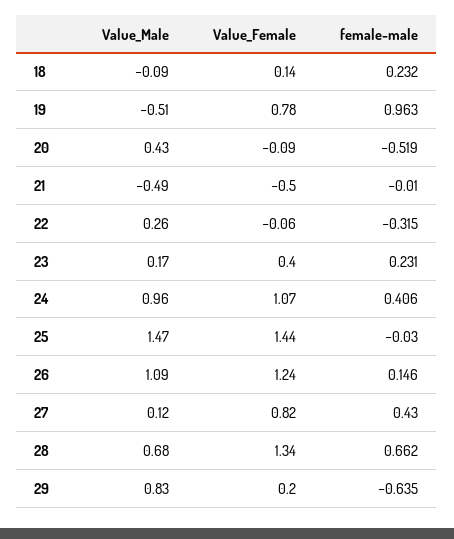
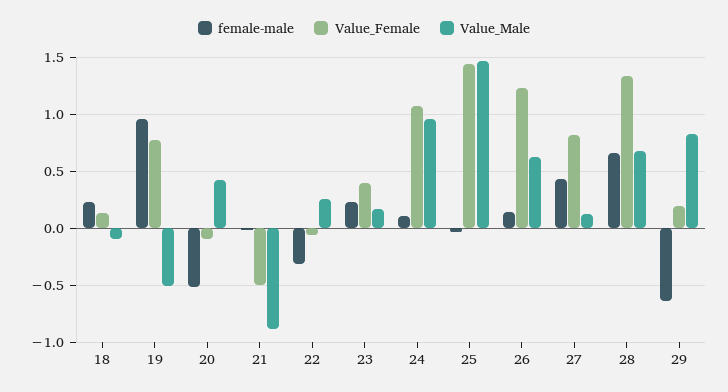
  {
    "Value_Male": {
      "18": -0.09,
      "19": -0.51,
      "20": 0.43,
-     "21": -0.49,
+     "21": -0.9,
      "22": 0.26,
      "23": 0.17,
      "24": 0.96,
      "25": 1.47,
-     "26": 1.09,
+     "26": 0.6,
      "27": 0.12,
      "28": 0.68,
      "29": 0.83
    },
    "Value_Female": {
      "18": 0.14,
      "19": 0.78,
      "20": -0.09,
      "21": -0.5,
      "22": -0.06,
      "23": 0.4,
      "24": 1.07,
      "25": 1.44,
      "26": 1.24,
      "27": 0.82,
      "28": 1.34,
      "29": 0.2
    },
    "female-male": {
      "18": 0.232,
      "19": 0.963,
      "20": -0.519,
      "21": -0.01,
      "22": -0.315,
      "23": 0.231,
-     "24": 0.406,
+     "24": 0.1,
      "25": -0.03,
      "26": 0.146,
      "27": 0.43,
      "28": 0.662,
      "29": -0.635
    }
  }

